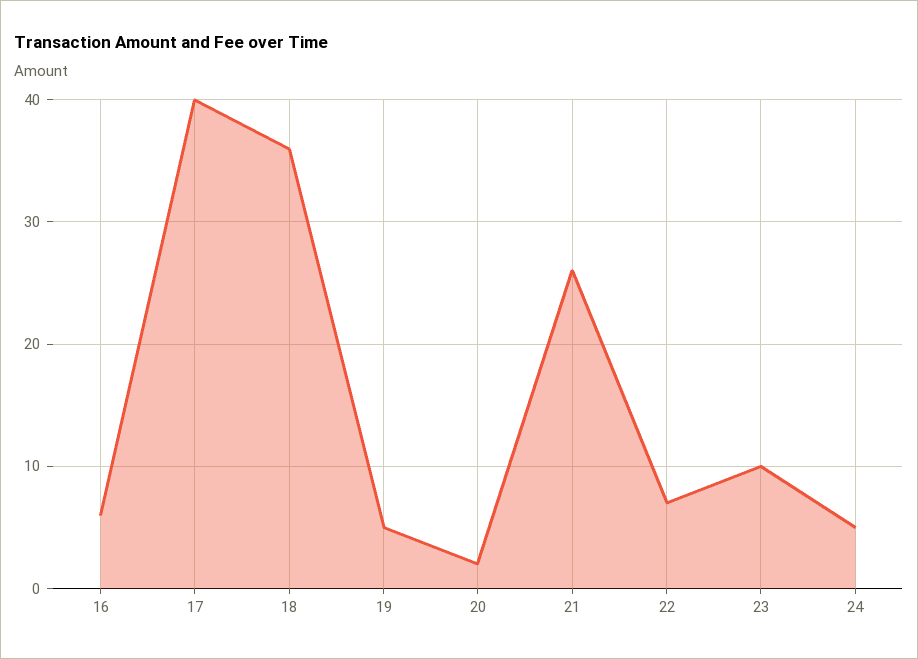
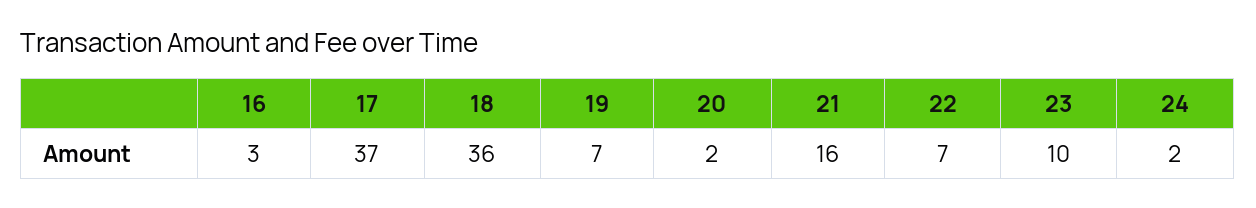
  {
-   "16": 6,
+   "16": 3,
-   "17": 40,
+   "17": 37,
    "18": 36,
-   "19": 5,
+   "19": 7,
    "20": 2,
-   "21": 26,
+   "21": 16,
    "22": 7,
    "23": 10,
-   "24": 5
+   "24": 2
  }

